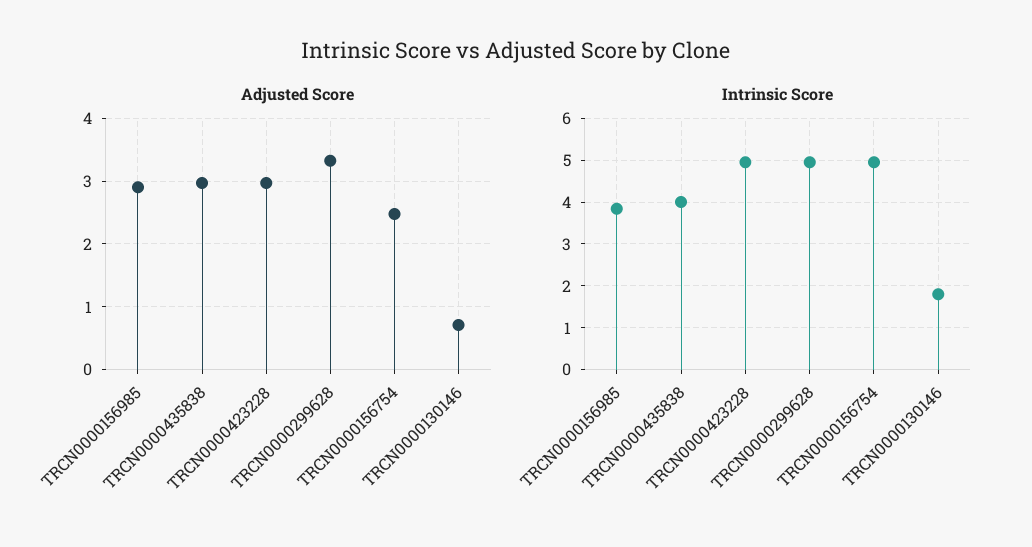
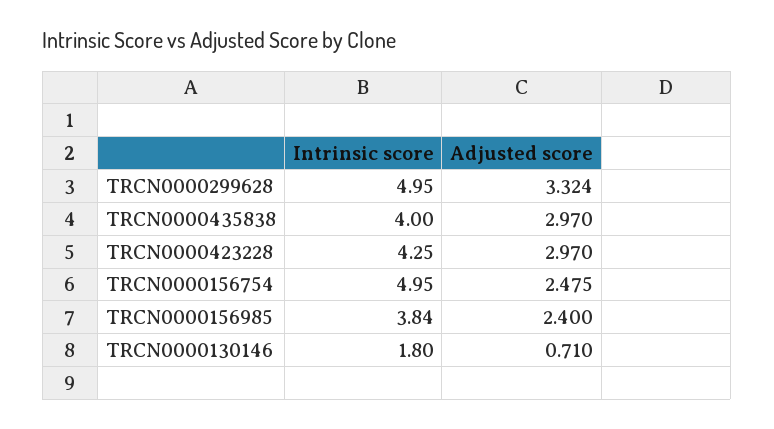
  {
    "Adjusted Score": {
-     "TRCN0000156985": 2.9,
+     "TRCN0000156985": 2.4,
      "TRCN0000435838": 2.97,
      "TRCN0000423228": 2.97,
      "TRCN0000299628": 3.324,
      "TRCN0000156754": 2.475,
      "TRCN0000130146": 0.71
    },
    "Intrinsic Score": {
      "TRCN0000156985": 3.84,
      "TRCN0000435838": 4,
-     "TRCN0000423228": 5,
+     "TRCN0000423228": 4.25,
      "TRCN0000299628": 4.95,
      "TRCN0000156754": 4.95,
      "TRCN0000130146": 1.8
    }
  }

